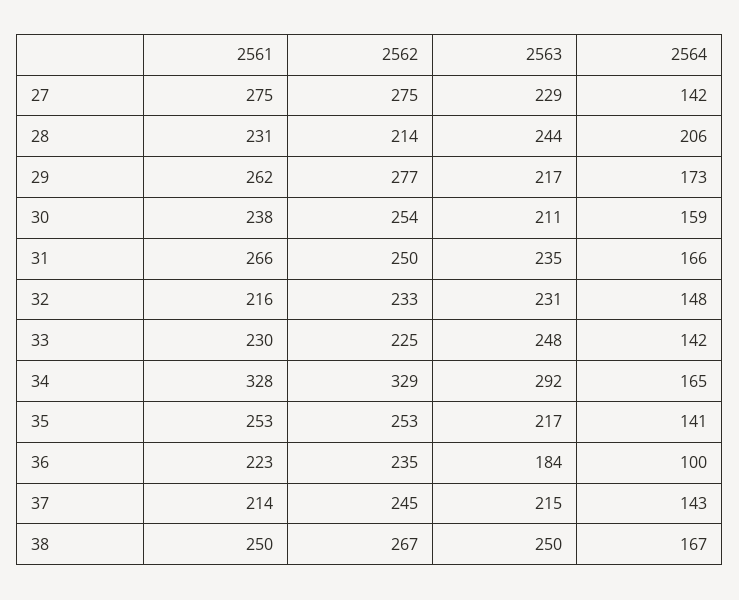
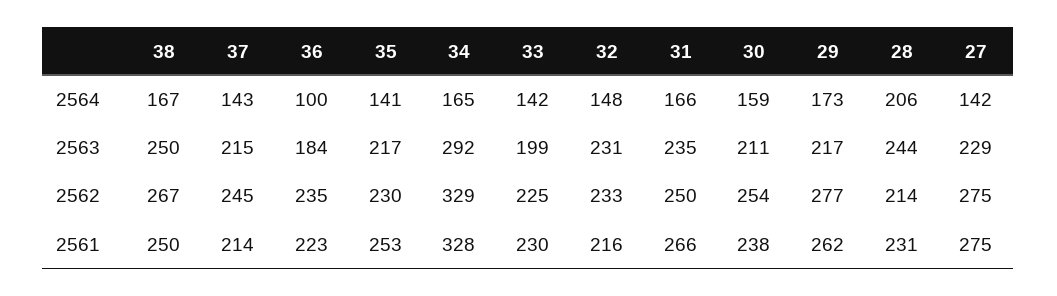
  {
    "2561": {
      "27": 275,
      "28": 231,
      "29": 262,
      "30": 238,
      "31": 266,
      "32": 216,
      "33": 230,
      "34": 328,
      "35": 253,
      "36": 223,
      "37": 214,
      "38": 250
    },
    "2562": {
      "27": 275,
      "28": 214,
      "29": 277,
      "30": 254,
      "31": 250,
      "32": 233,
      "33": 225,
      "34": 329,
-     "35": 253,
+     "35": 230,
      "36": 235,
      "37": 245,
      "38": 267
    },
    "2563": {
      "27": 229,
      "28": 244,
      "29": 217,
      "30": 211,
      "31": 235,
      "32": 231,
-     "33": 248,
+     "33": 199,
      "34": 292,
      "35": 217,
      "36": 184,
      "37": 215,
      "38": 250
    },
    "2564": {
      "27": 142,
      "28": 206,
      "29": 173,
      "30": 159,
      "31": 166,
      "32": 148,
      "33": 142,
      "34": 165,
      "35": 141,
      "36": 100,
      "37": 143,
      "38": 167
    }
  }

